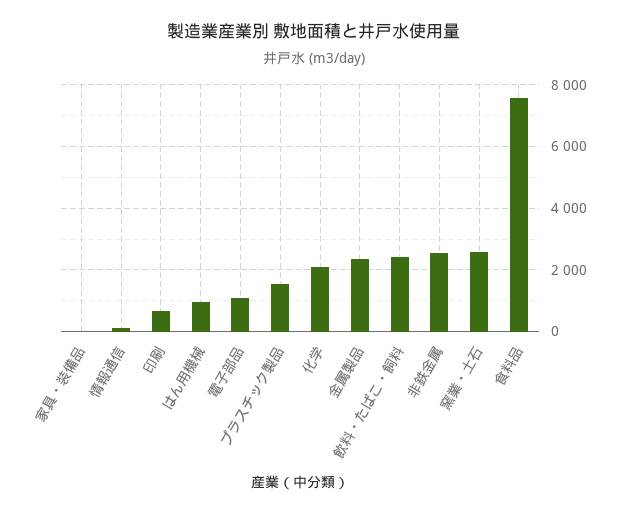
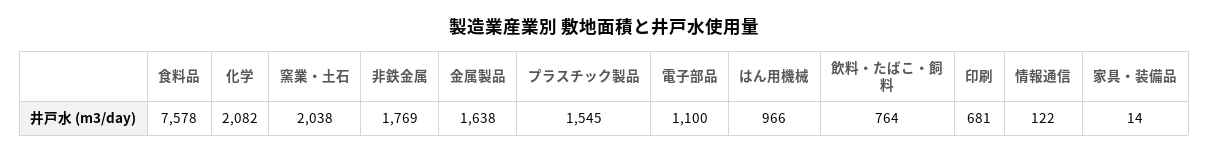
  {
    "家具・装備品": 14,
    "情報通信": 122,
    "印刷": 681,
    "はん用機械": 966,
    "電子部品": 1100,
    "プラスチック製品": 1545,
    "化学": 2082,
-   "金属製品": 2400,
+   "金属製品": 1638,
-   "飲料・たばこ・飼料": 2400,
+   "飲料・たばこ・飼料": 764,
-   "非鉄金属": 2600,
+   "非鉄金属": 1769,
-   "窯業・土石": 2600,
+   "窯業・土石": 2038,
    "食料品": 7578
  }

